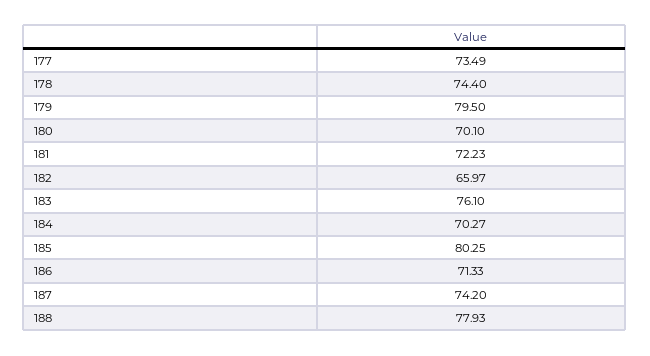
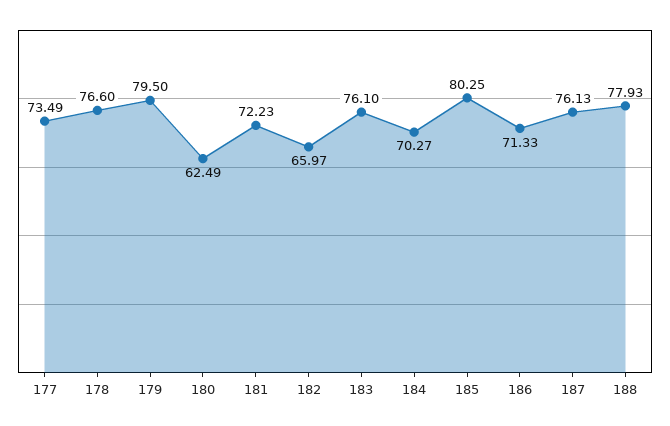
  {
    "177": 73.49,
-   "178": 74.4,
+   "178": 76.6,
    "179": 79.5,
-   "180": 70.1,
+   "180": 62.49,
    "181": 72.23,
    "182": 65.97,
    "183": 76.1,
    "184": 70.27,
    "185": 80.25,
    "186": 71.33,
-   "187": 74.2,
+   "187": 76.13,
    "188": 77.93
  }

